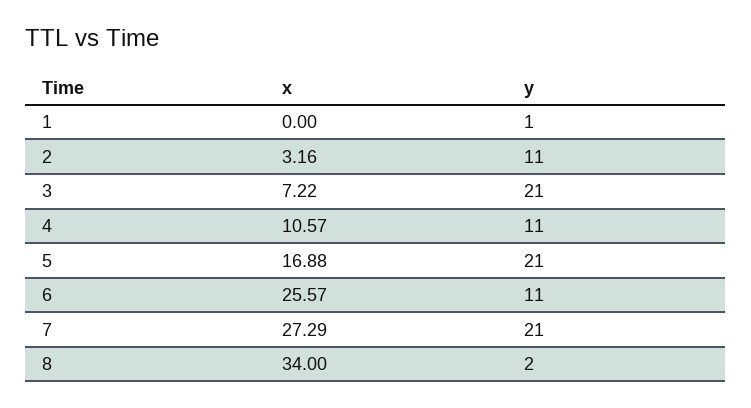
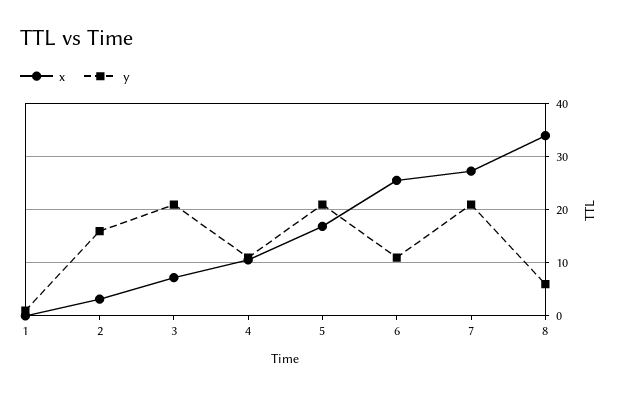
  {
    "x": {
      "1": 0,
      "2": 3.16,
      "3": 7.22,
      "4": 10.57,
      "5": 16.88,
      "6": 25.57,
      "7": 27.29,
      "8": 34
    },
    "y": {
      "1": 1,
-     "2": 11,
+     "2": 16,
      "3": 21,
      "4": 11,
      "5": 21,
      "6": 11,
      "7": 21,
-     "8": 2
+     "8": 6
    }
  }

